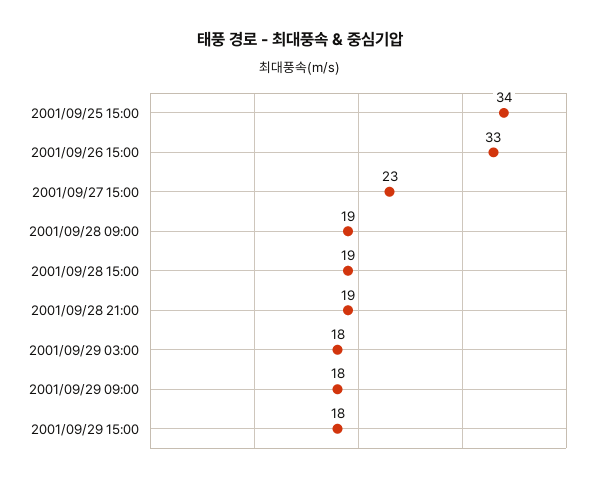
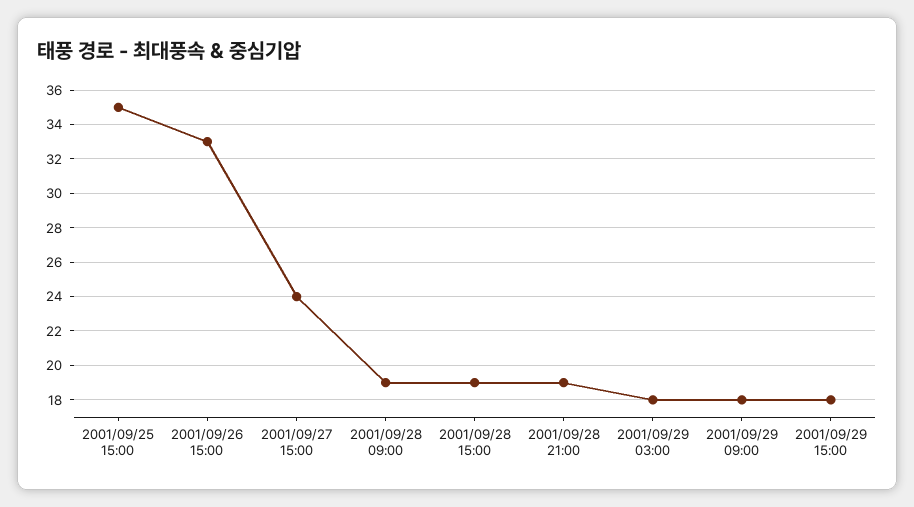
  {
-   "2001/09/25 15:00": 34,
+   "2001/09/25 15:00": 35,
    "2001/09/26 15:00": 33,
-   "2001/09/27 15:00": 23,
+   "2001/09/27 15:00": 24,
    "2001/09/28 09:00": 19,
    "2001/09/28 15:00": 19,
    "2001/09/28 21:00": 19,
    "2001/09/29 03:00": 18,
    "2001/09/29 09:00": 18,
    "2001/09/29 15:00": 18
  }

